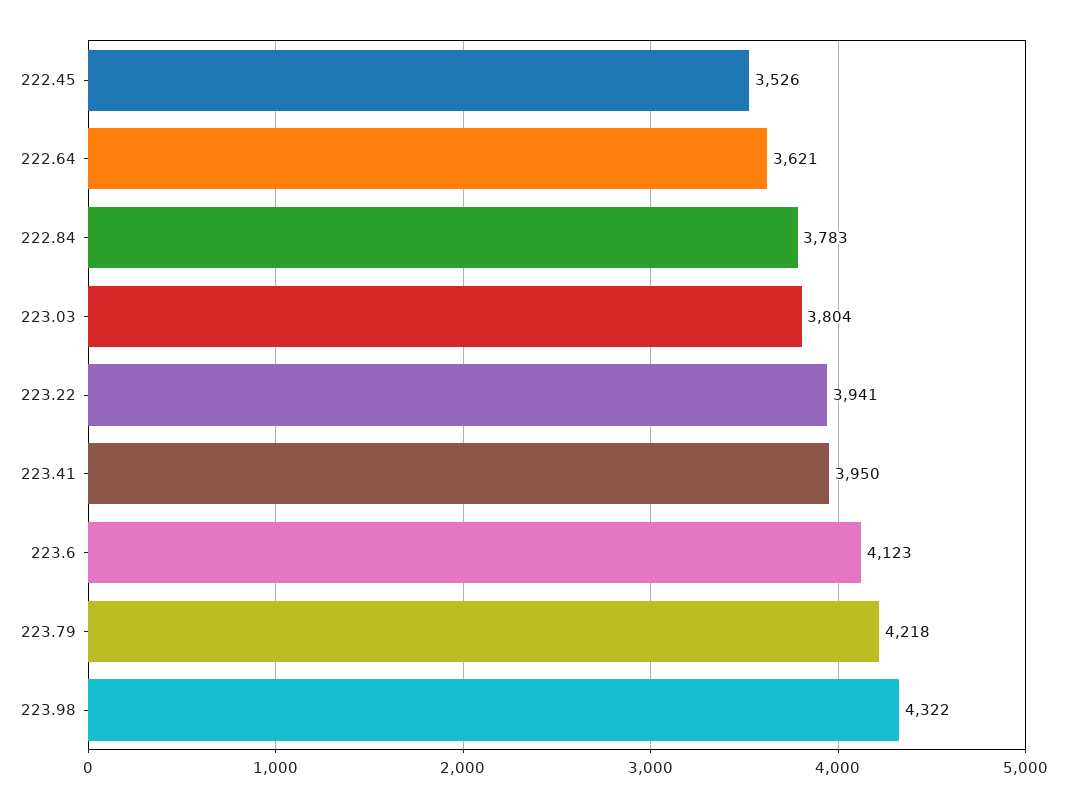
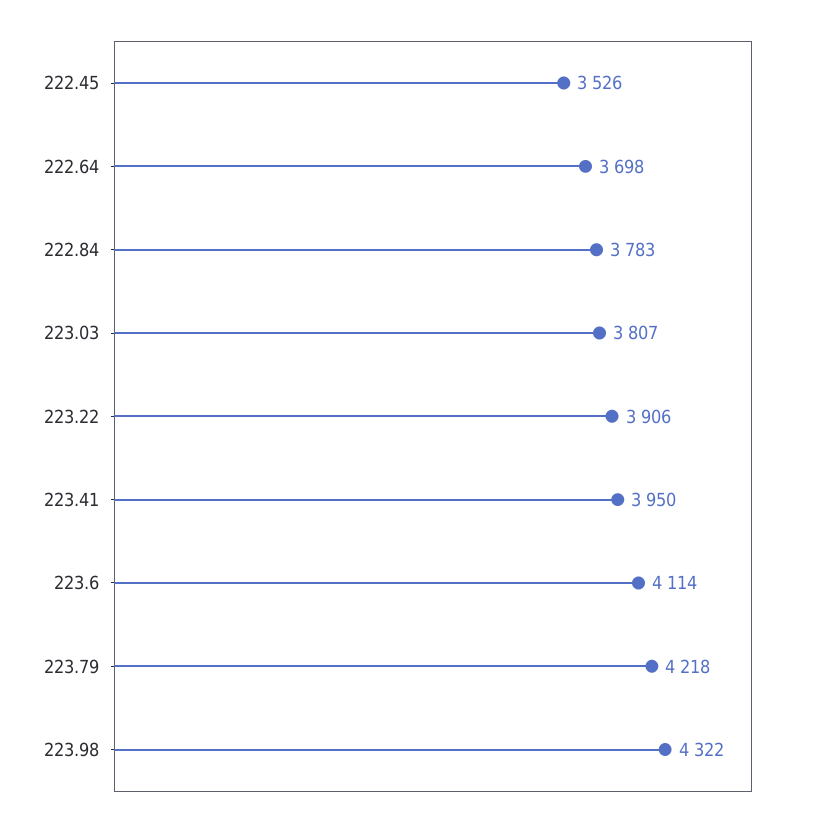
  {
    "222.45": 3526,
-   "222.64": 3621,
+   "222.64": 3698,
    "222.84": 3783,
-   "223.03": 3804,
+   "223.03": 3807,
-   "223.22": 3941,
+   "223.22": 3906,
    "223.41": 3950,
-   "223.6": 4123,
+   "223.6": 4114,
    "223.79": 4218,
    "223.98": 4322
  }

